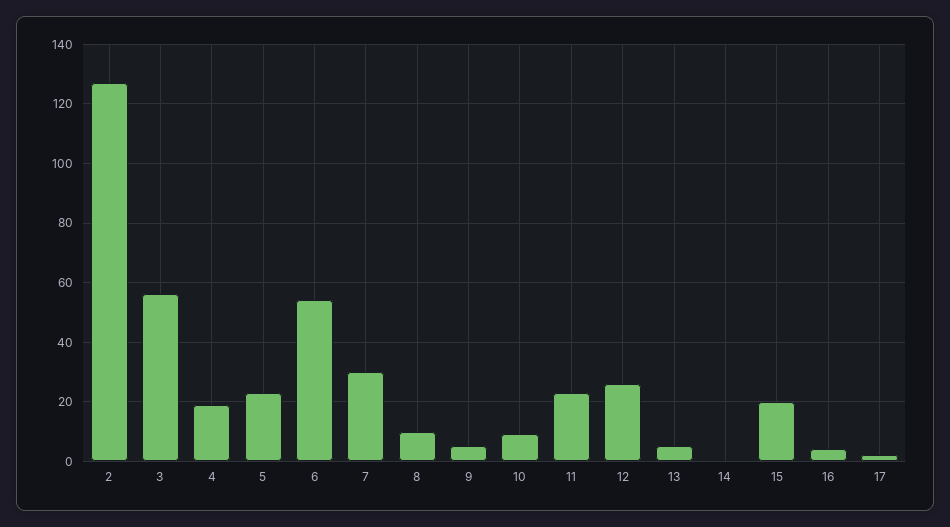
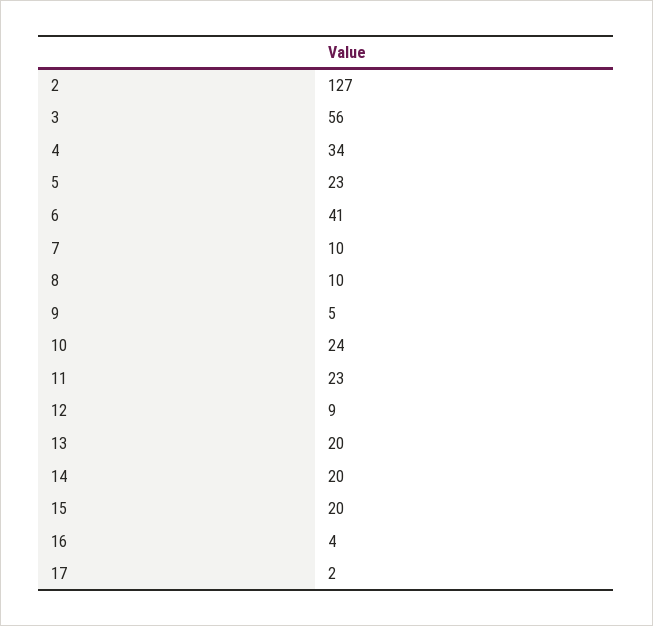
  {
    "2": 127,
    "3": 56,
-   "4": 20,
+   "4": 34,
    "5": 23,
-   "6": 55,
+   "6": 41,
-   "7": 30,
+   "7": 10,
    "8": 10,
    "9": 5,
-   "10": 10,
+   "10": 24,
    "11": 23,
-   "12": 25,
+   "12": 9,
-   "13": 5,
+   "13": 20,
-   "14": 0,
+   "14": 20,
    "15": 20,
    "16": 4,
    "17": 2
  }

